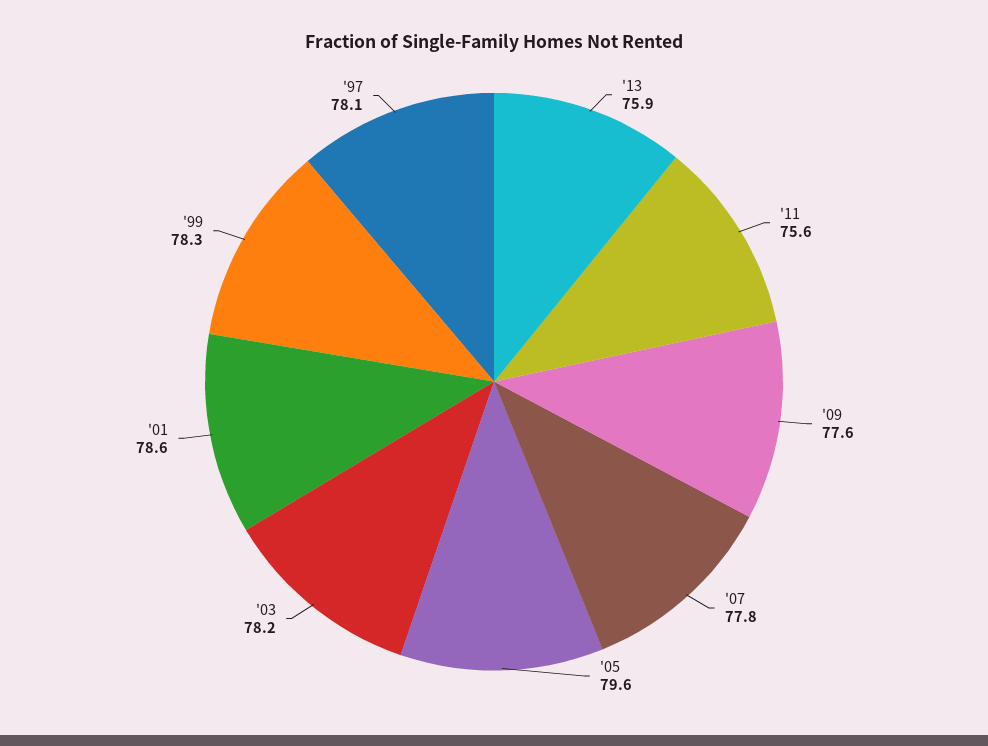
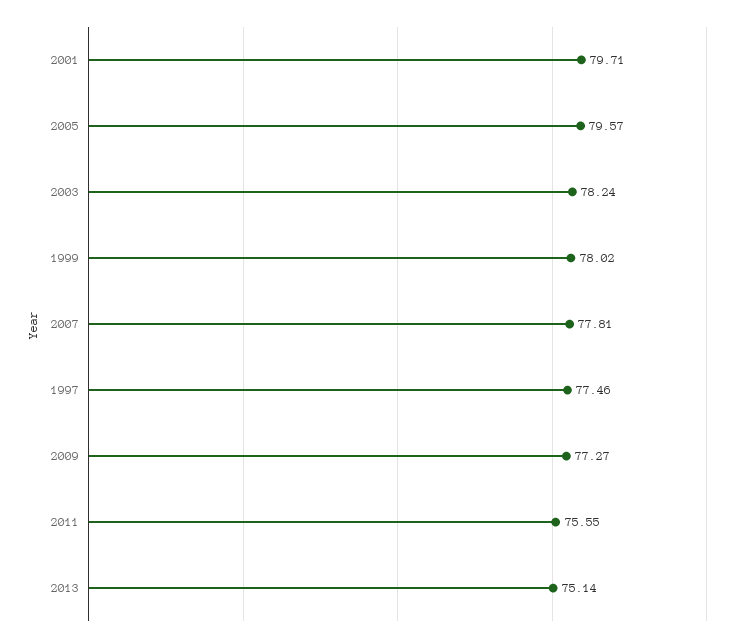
  {
-   "'13": 75.9,
+   "'13": 75.14,
    "'11": 75.55,
-   "'09": 77.6,
+   "'09": 77.27,
    "'07": 77.81,
    "'05": 79.57,
    "'03": 78.24,
-   "'01": 78.6,
+   "'01": 79.71,
-   "'99": 78.3,
+   "'99": 78.02,
-   "'97": 78.1
+   "'97": 77.46
  }

